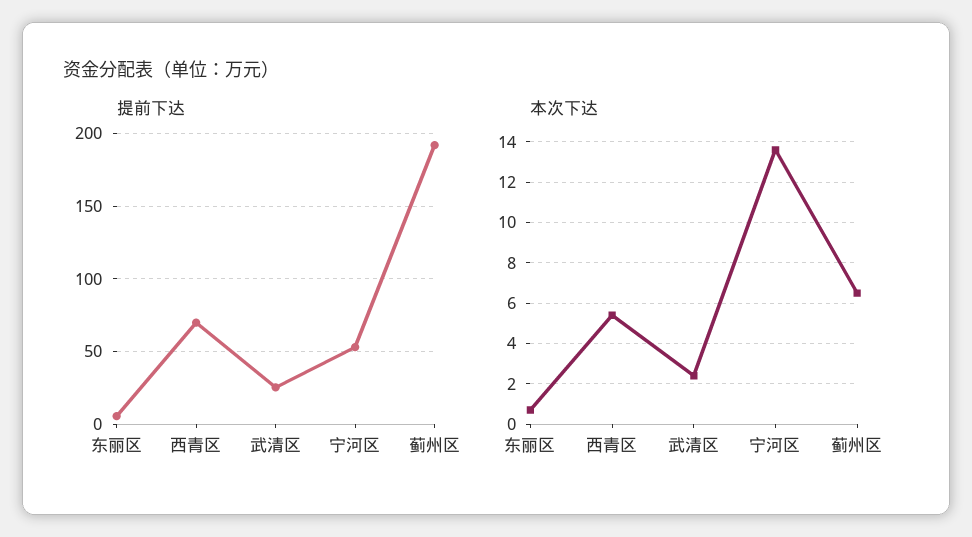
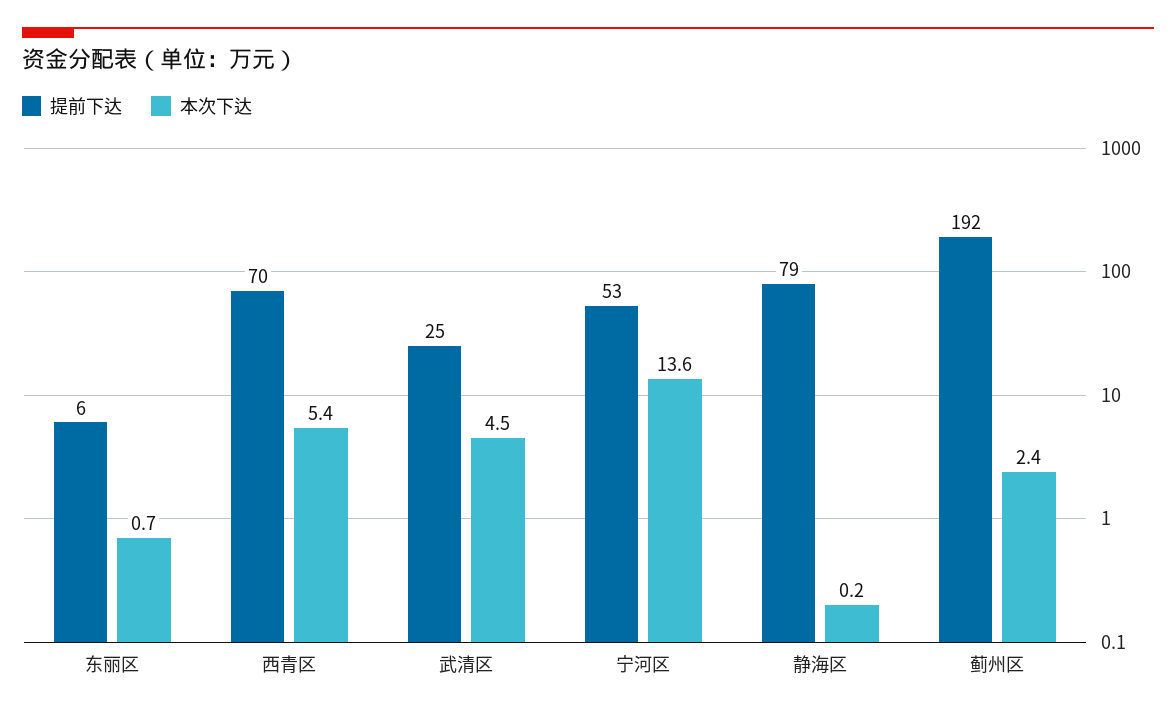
  {
    "提前下达": {
      "东丽区": 6,
      "西青区": 70,
      "武清区": 25,
      "宁河区": 53,
-     "蓟州区": 192
+     "蓟州区": 192,
+     "静海区": 79
    },
    "本次下达": {
      "东丽区": 0.7,
      "西青区": 5.4,
-     "武清区": 2.5,
+     "武清区": 4.5,
      "宁河区": 13.6,
-     "蓟州区": 6.5
+     "蓟州区": 2.4,
+     "静海区": 0.2
    }
  }

